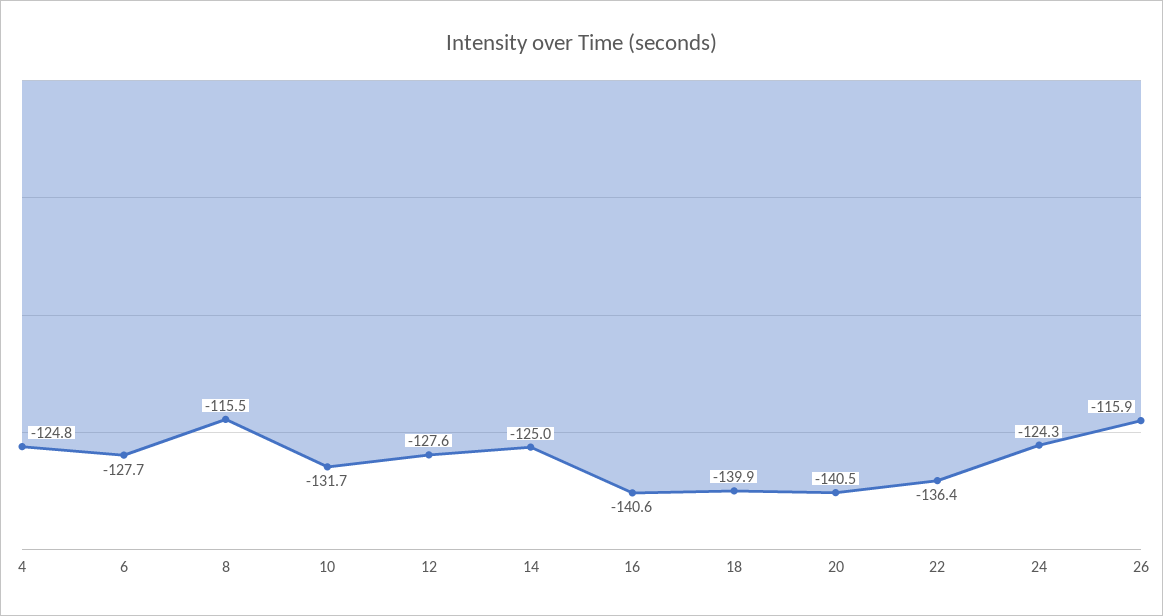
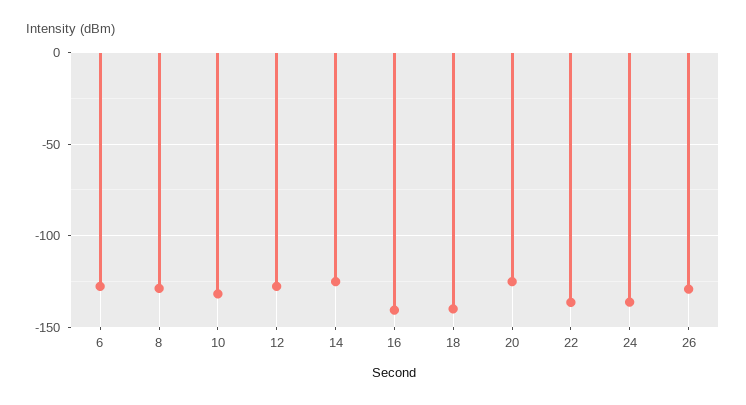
  {
-   "4": -124.8,
    "6": -127.7,
-   "8": -115.5,
+   "8": -130,
    "10": -131.7,
    "12": -127.6,
    "14": -125,
    "16": -140.6,
    "18": -139.9,
-   "20": -140.5,
+   "20": -125,
    "22": -136.4,
-   "24": -124.3,
+   "24": -135,
-   "26": -115.9
+   "26": -130
  }

